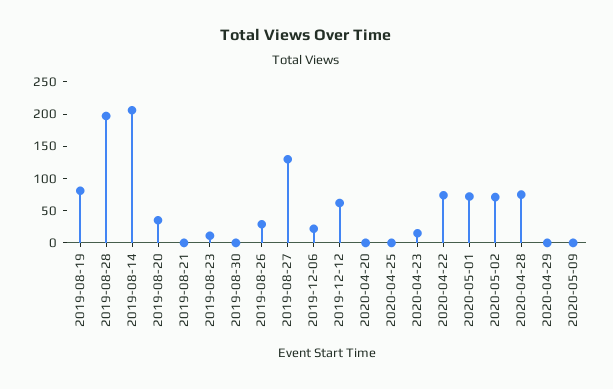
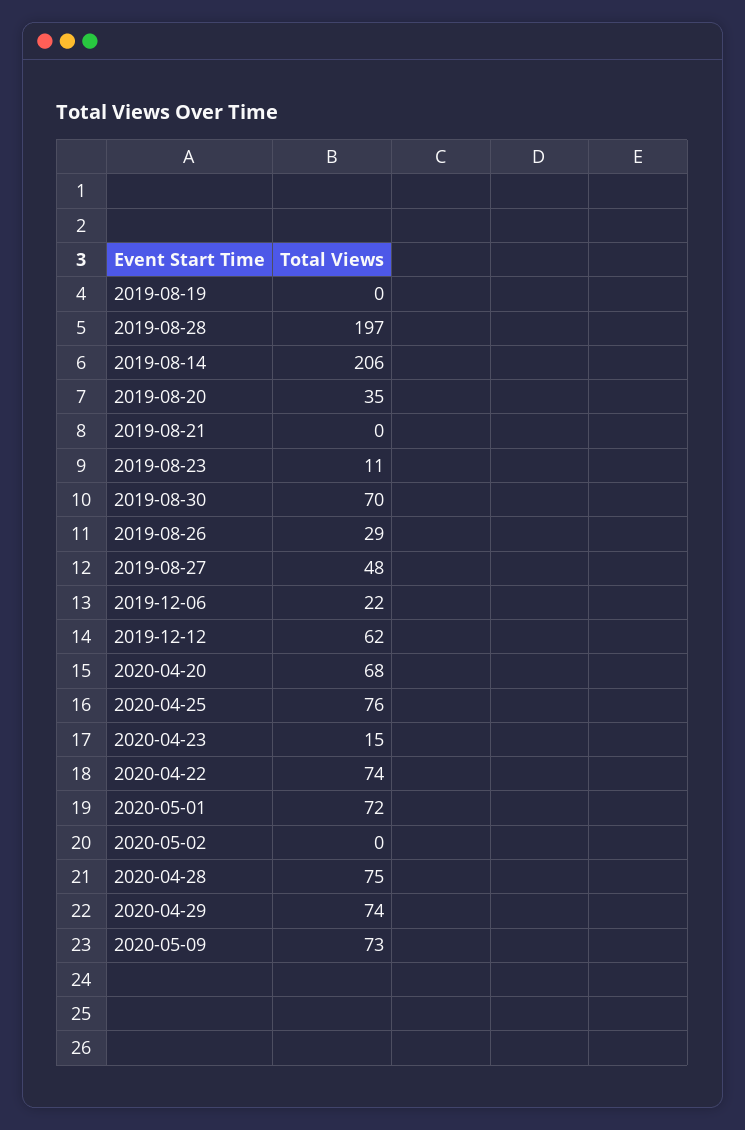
  {
-   "2019-08-19": 75,
+   "2019-08-19": 0,
    "2019-08-28": 197,
    "2019-08-14": 206,
    "2019-08-20": 35,
    "2019-08-21": 0,
    "2019-08-23": 11,
-   "2019-08-30": 0,
+   "2019-08-30": 70,
    "2019-08-26": 29,
-   "2019-08-27": 125,
+   "2019-08-27": 48,
    "2019-12-06": 22,
    "2019-12-12": 62,
-   "2020-04-20": 0,
+   "2020-04-20": 68,
-   "2020-04-25": 0,
+   "2020-04-25": 76,
    "2020-04-23": 15,
    "2020-04-22": 74,
    "2020-05-01": 72,
-   "2020-05-02": 75,
+   "2020-05-02": 0,
    "2020-04-28": 75,
-   "2020-04-29": 0,
+   "2020-04-29": 74,
-   "2020-05-09": 0
+   "2020-05-09": 73
  }

